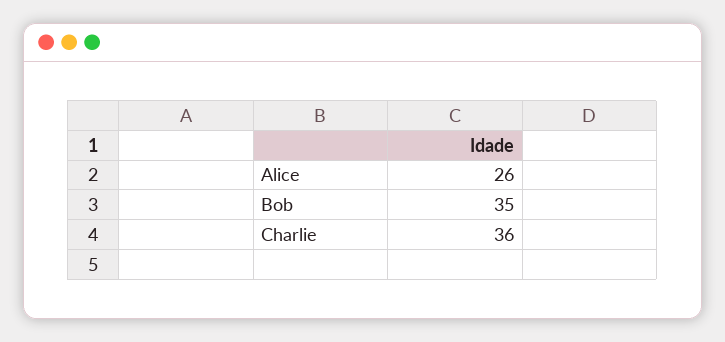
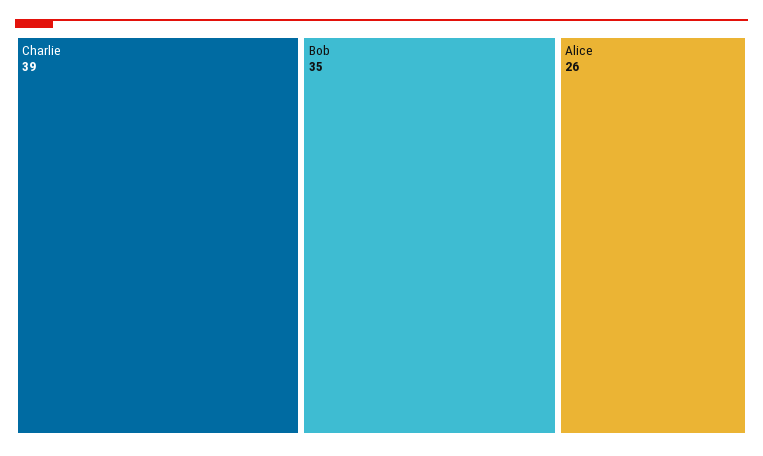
  {
    "Alice": 26,
    "Bob": 35,
-   "Charlie": 36
+   "Charlie": 39
  }

